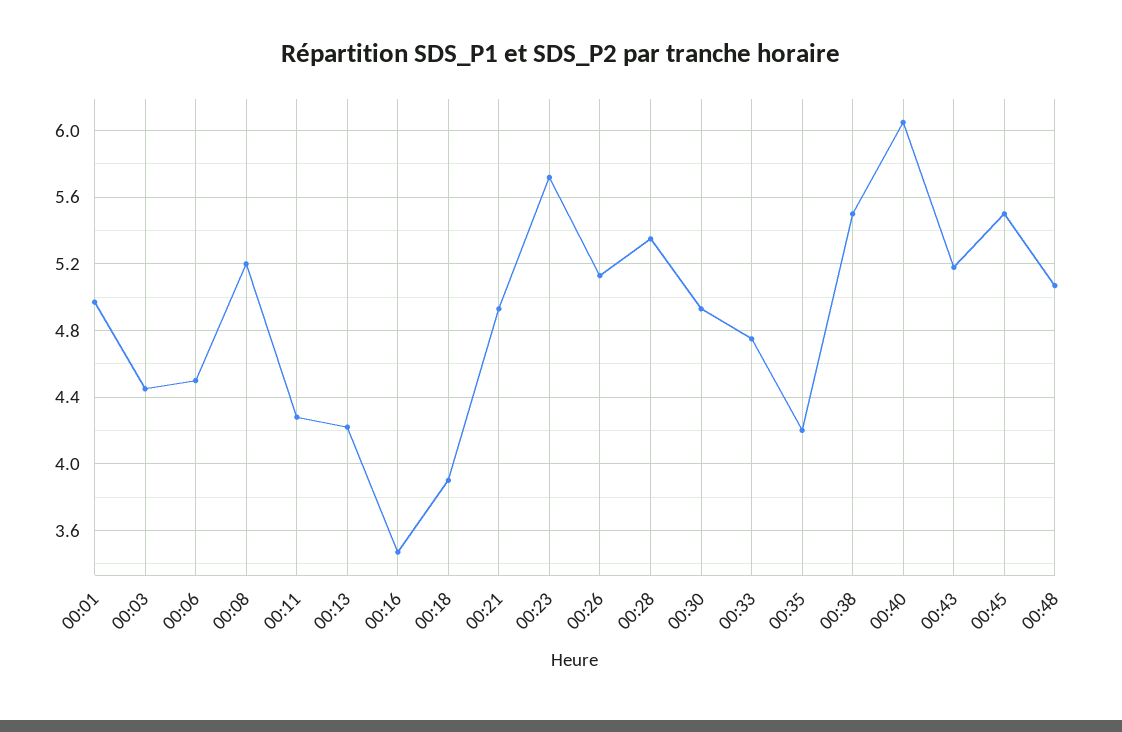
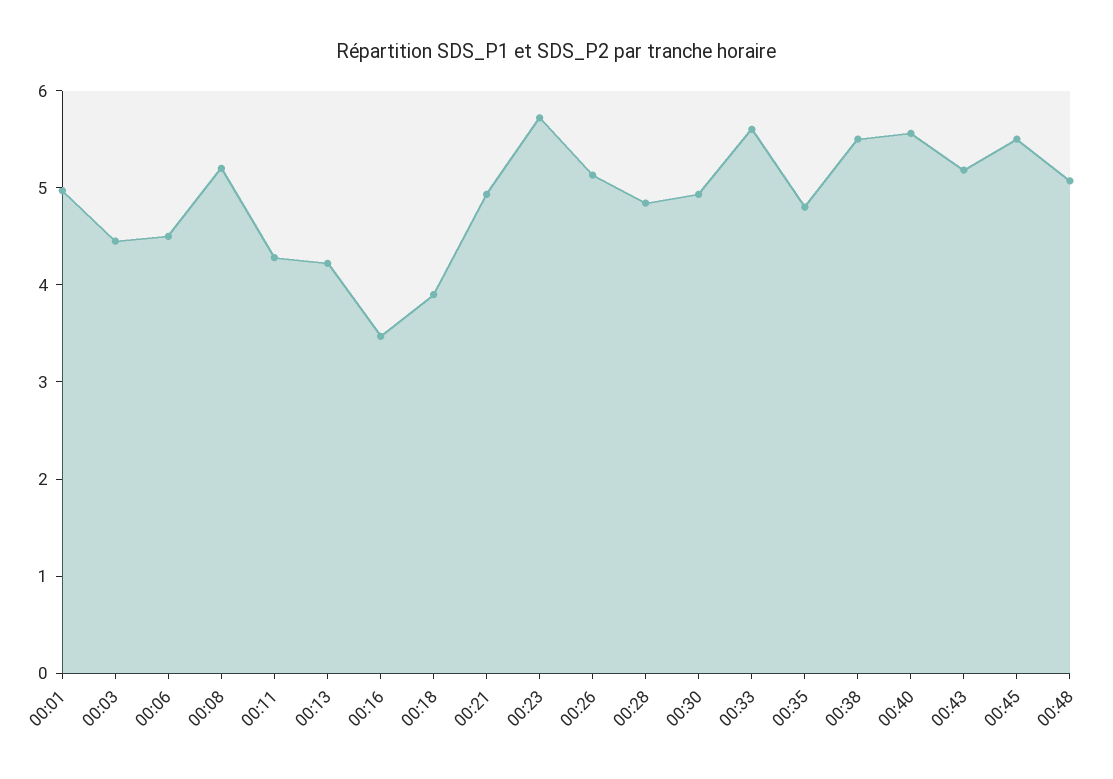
  {
    "00:01": 4.95,
    "00:03": 4.45,
    "00:06": 4.5,
    "00:08": 5.2,
    "00:11": 4.3,
    "00:13": 4.2,
    "00:16": 3.45,
    "00:18": 3.9,
    "00:21": 4.95,
    "00:23": 5.7,
    "00:26": 5.15,
-   "00:28": 5.35,
+   "00:28": 4.8,
    "00:30": 4.95,
-   "00:33": 4.75,
+   "00:33": 5.6,
-   "00:35": 4.2,
+   "00:35": 4.8,
    "00:38": 5.5,
-   "00:40": 6.05,
+   "00:40": 5.6,
    "00:43": 5.2,
    "00:45": 5.5,
    "00:48": 5.05
  }

